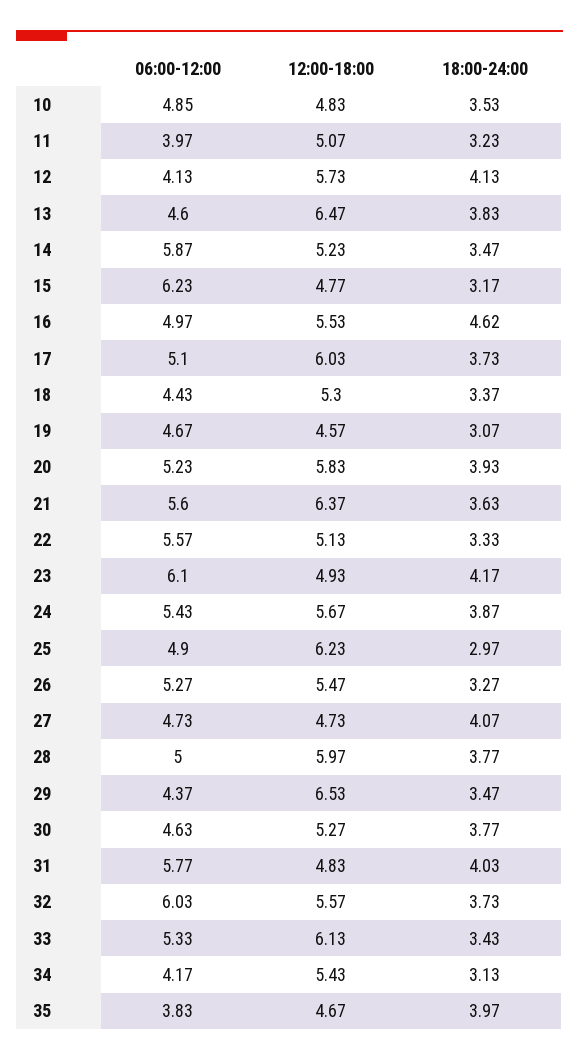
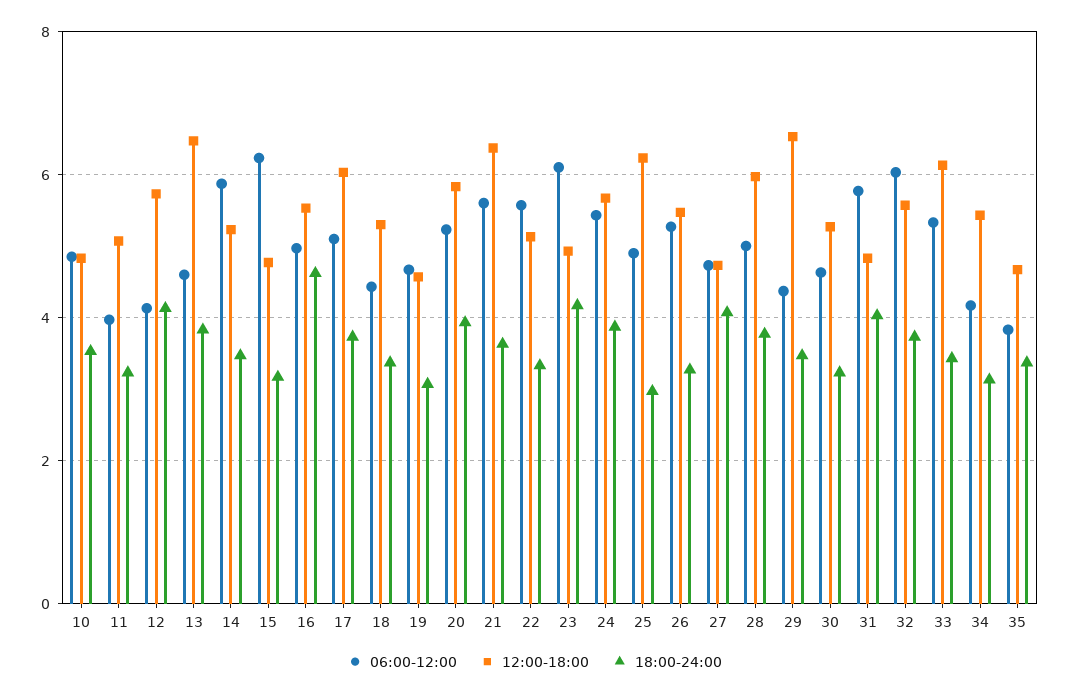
  {
    "06:00-12:00": {
      "10": 4.85,
      "11": 3.97,
      "12": 4.13,
      "13": 4.6,
      "14": 5.87,
      "15": 6.23,
      "16": 4.97,
      "17": 5.1,
      "18": 4.43,
      "19": 4.67,
      "20": 5.23,
      "21": 5.6,
      "22": 5.57,
      "23": 6.1,
      "24": 5.43,
      "25": 4.9,
      "26": 5.27,
      "27": 4.73,
      "28": 5,
      "29": 4.37,
      "30": 4.63,
      "31": 5.77,
      "32": 6.03,
      "33": 5.33,
      "34": 4.17,
      "35": 3.83
    },
    "12:00-18:00": {
      "10": 4.83,
      "11": 5.07,
      "12": 5.73,
      "13": 6.47,
      "14": 5.23,
      "15": 4.77,
      "16": 5.53,
      "17": 6.03,
      "18": 5.3,
      "19": 4.57,
      "20": 5.83,
      "21": 6.37,
      "22": 5.13,
      "23": 4.93,
      "24": 5.67,
      "25": 6.23,
      "26": 5.47,
      "27": 4.73,
      "28": 5.97,
      "29": 6.53,
      "30": 5.27,
      "31": 4.83,
      "32": 5.57,
      "33": 6.13,
      "34": 5.43,
      "35": 4.67
    },
    "18:00-24:00": {
      "10": 3.53,
      "11": 3.23,
      "12": 4.13,
      "13": 3.83,
      "14": 3.47,
      "15": 3.17,
      "16": 4.62,
      "17": 3.73,
      "18": 3.37,
      "19": 3.07,
      "20": 3.93,
      "21": 3.63,
      "22": 3.33,
      "23": 4.17,
      "24": 3.87,
      "25": 2.97,
      "26": 3.27,
      "27": 4.07,
      "28": 3.77,
      "29": 3.47,
-     "30": 3.77,
+     "30": 3.2,
      "31": 4.03,
      "32": 3.73,
      "33": 3.43,
      "34": 3.13,
-     "35": 3.97
+     "35": 3.4
    }
  }

